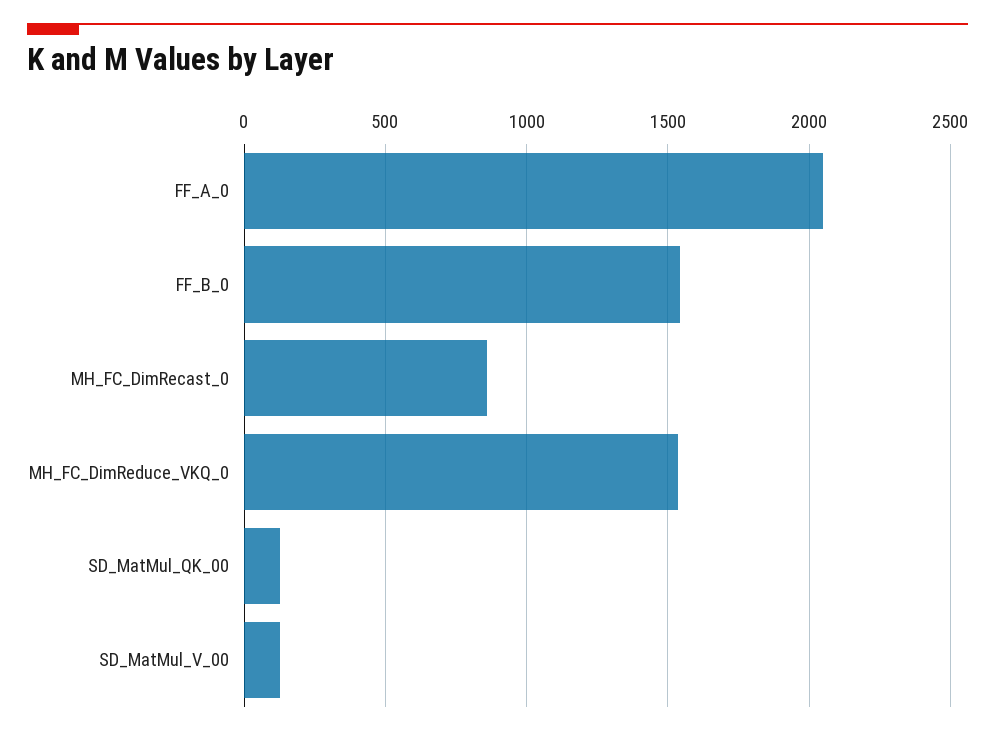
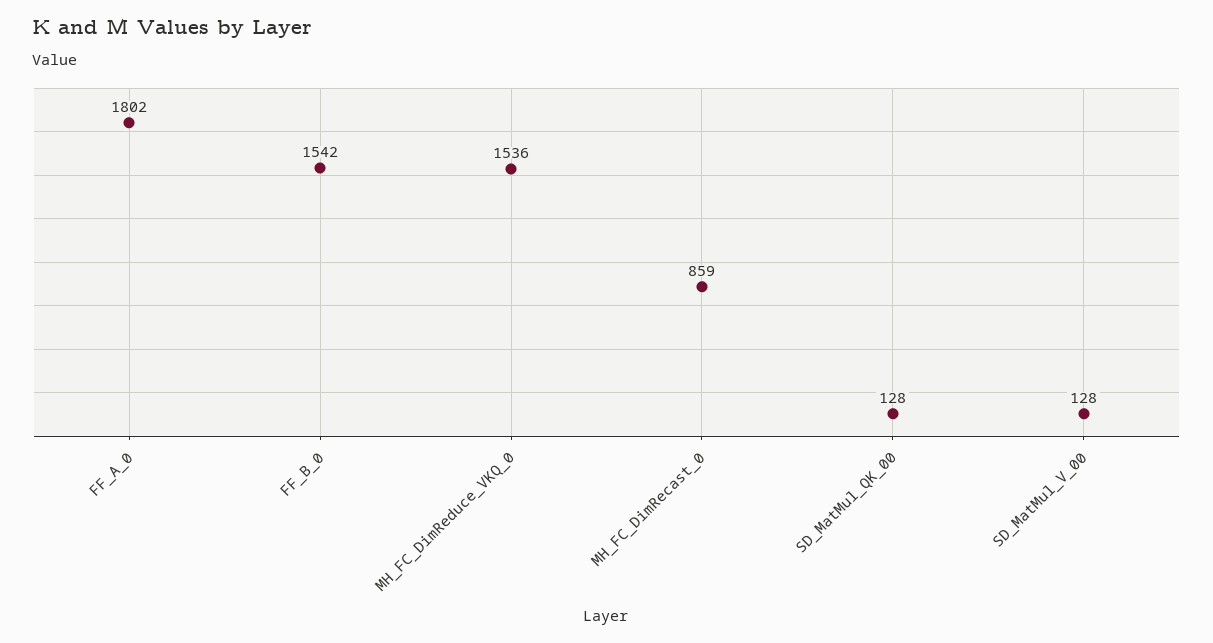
  {
-   "FF_A_0": 2050,
+   "FF_A_0": 1802,
    "FF_B_0": 1542,
    "MH_FC_DimRecast_0": 859,
    "MH_FC_DimReduce_VKQ_0": 1536,
    "SD_MatMul_QK_00": 128,
    "SD_MatMul_V_00": 128
  }

